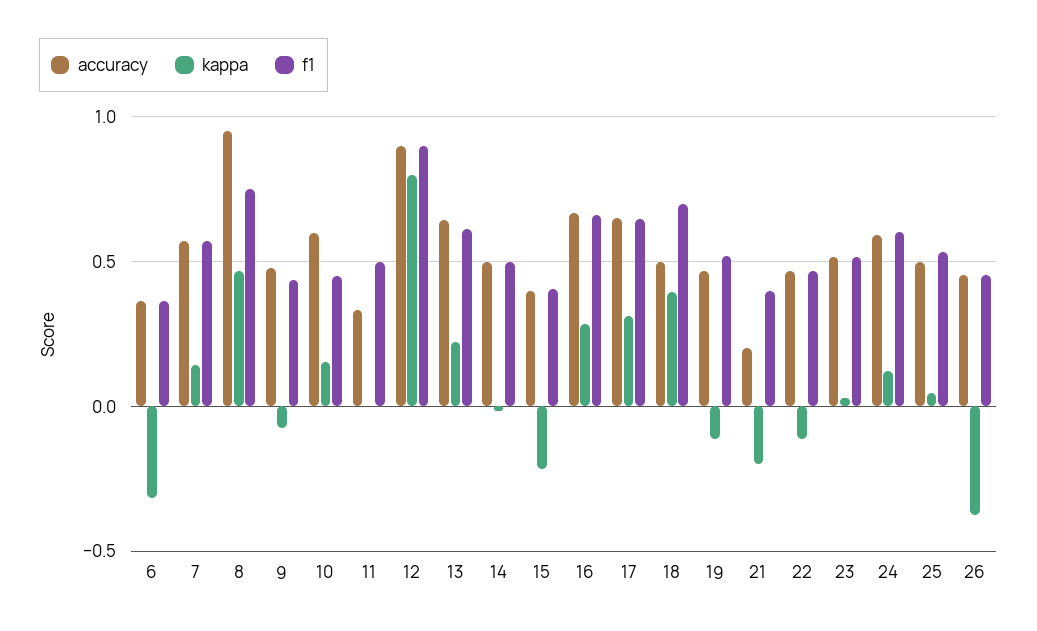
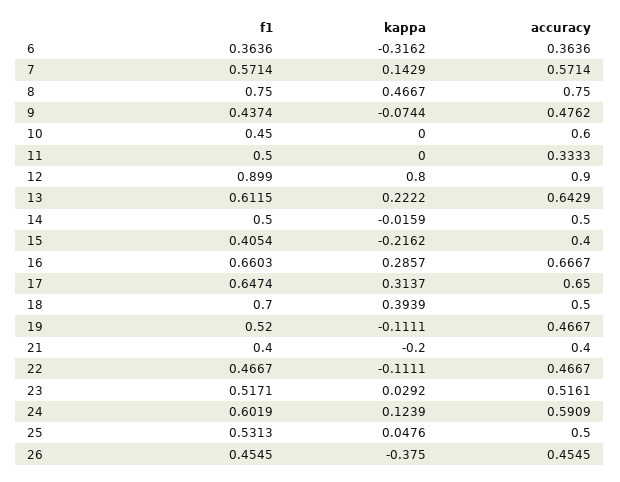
  {
    "accuracy": {
      "6": 0.3636,
      "7": 0.5714,
-     "8": 0.95,
+     "8": 0.75,
      "9": 0.4762,
      "10": 0.6,
      "11": 0.3333,
      "12": 0.9,
      "13": 0.6429,
      "14": 0.5,
      "15": 0.4,
      "16": 0.6667,
      "17": 0.65,
      "18": 0.5,
      "19": 0.4667,
-     "21": 0.2,
+     "21": 0.4,
      "22": 0.4667,
      "23": 0.5161,
      "24": 0.5909,
      "25": 0.5,
      "26": 0.4545
    },
    "kappa": {
      "6": -0.3162,
      "7": 0.1429,
      "8": 0.4667,
      "9": -0.0744,
-     "10": 0.15,
+     "10": 0,
      "11": 0,
      "12": 0.8,
      "13": 0.2222,
      "14": -0.0159,
      "15": -0.2162,
      "16": 0.2857,
      "17": 0.3137,
      "18": 0.3939,
      "19": -0.1111,
      "21": -0.2,
      "22": -0.1111,
      "23": 0.0292,
      "24": 0.1239,
      "25": 0.0476,
      "26": -0.375
    },
    "f1": {
      "6": 0.3636,
      "7": 0.5714,
      "8": 0.75,
      "9": 0.4374,
      "10": 0.45,
      "11": 0.5,
      "12": 0.899,
      "13": 0.6115,
      "14": 0.5,
      "15": 0.4054,
      "16": 0.6603,
      "17": 0.6474,
      "18": 0.7,
      "19": 0.52,
      "21": 0.4,
      "22": 0.4667,
      "23": 0.5171,
      "24": 0.6019,
      "25": 0.5313,
      "26": 0.4545
    }
  }

